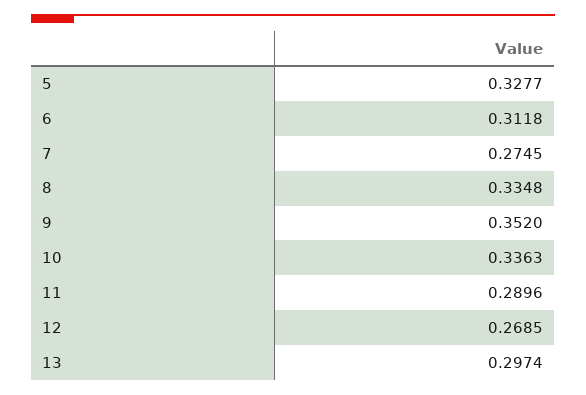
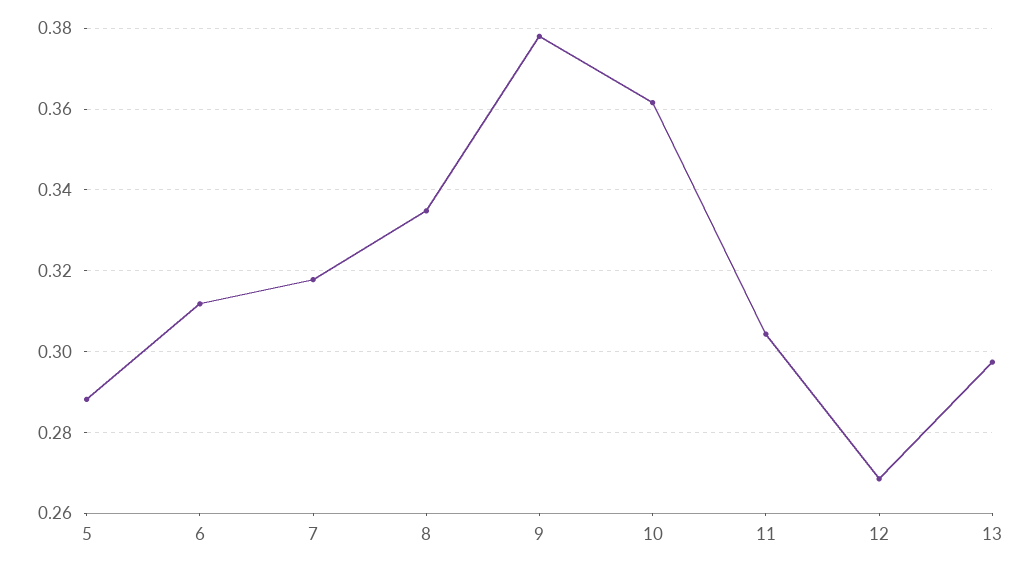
  {
-   "5": 0.3277,
+   "5": 0.288,
    "6": 0.3118,
-   "7": 0.2745,
+   "7": 0.318,
    "8": 0.3348,
-   "9": 0.352,
+   "9": 0.378,
-   "10": 0.3363,
+   "10": 0.362,
-   "11": 0.2896,
+   "11": 0.304,
    "12": 0.2685,
    "13": 0.2974
  }

